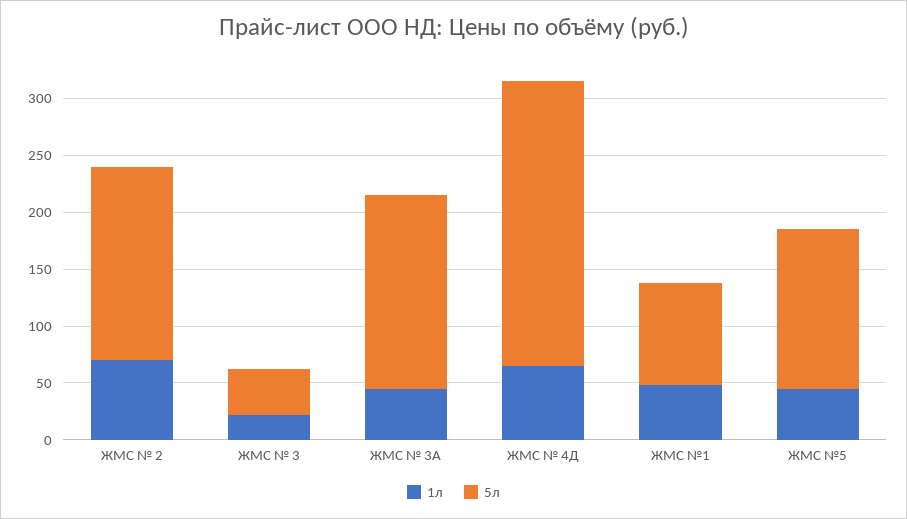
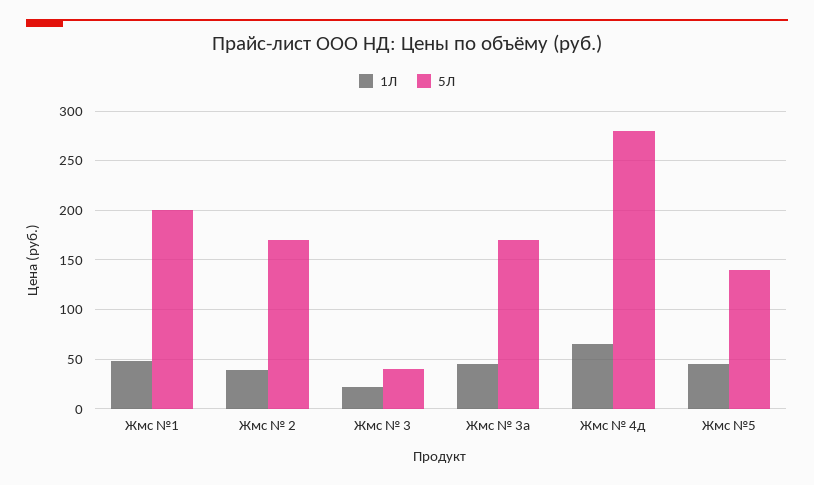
  {
    "1л": {
-     "ЖМС № 2": 70,
+     "ЖМС № 2": 40,
      "ЖМС № 3": 20,
      "ЖМС № 3А": 50,
      "ЖМС № 4Д": 70,
      "ЖМС №1": 50,
      "ЖМС №5": 50
    },
    "5л": {
      "ЖМС № 2": 170,
      "ЖМС № 3": 40,
      "ЖМС № 3А": 170,
-     "ЖМС № 4Д": 250,
+     "ЖМС № 4Д": 280,
-     "ЖМС №1": 90,
+     "ЖМС №1": 200,
      "ЖМС №5": 140
    }
  }

